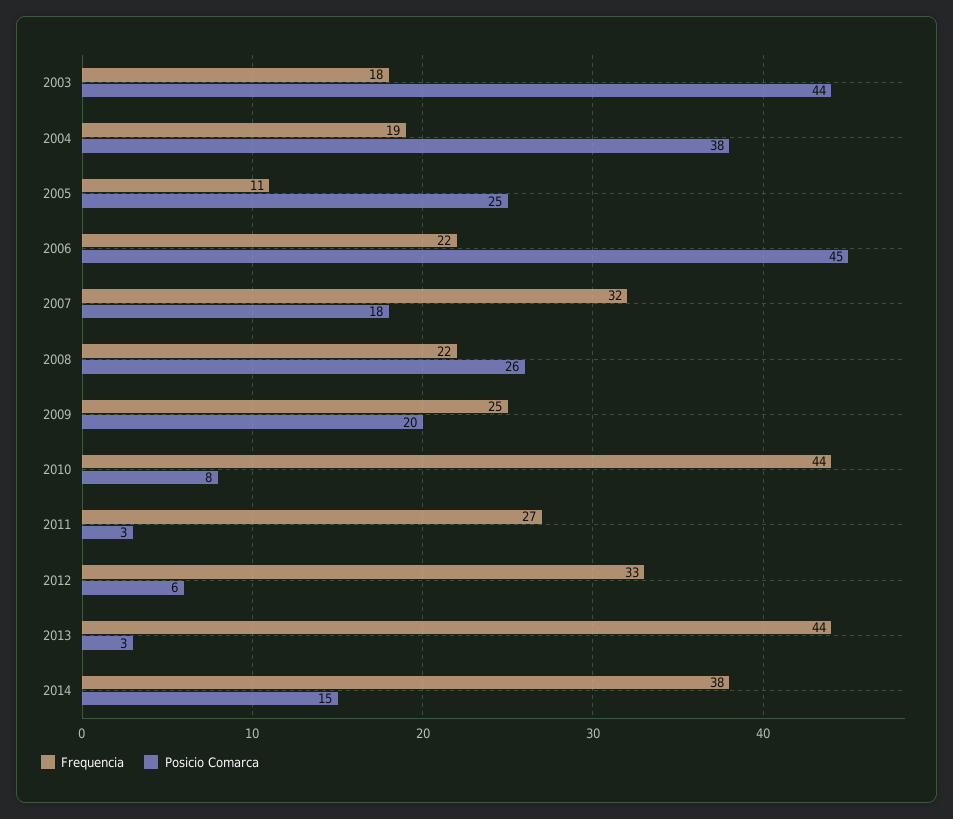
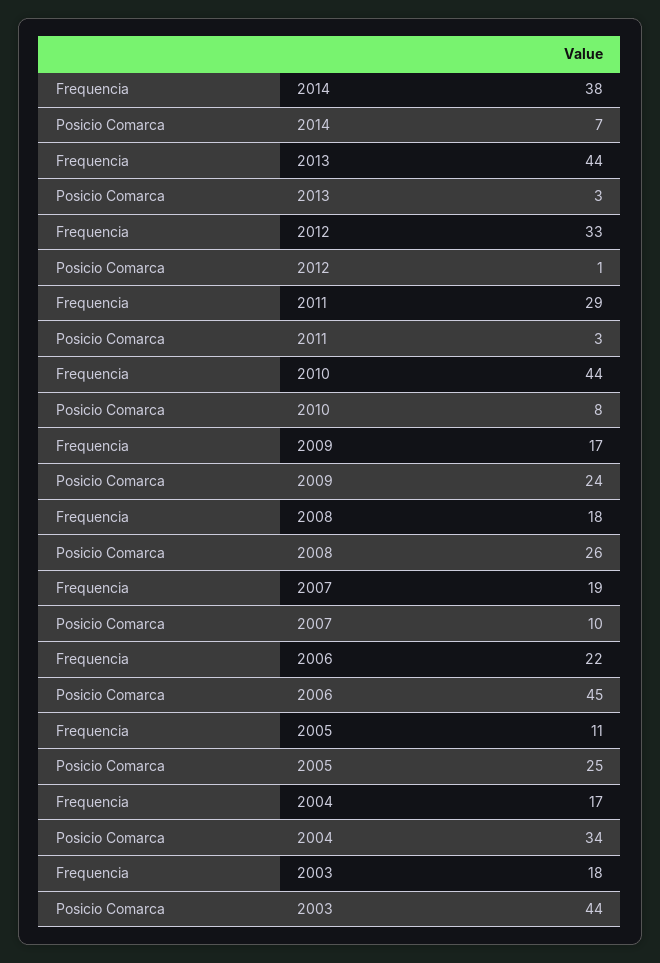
  {
    "Frequencia": {
      "2003": 18,
-     "2004": 19,
+     "2004": 17,
      "2005": 11,
      "2006": 22,
-     "2007": 32,
+     "2007": 19,
-     "2008": 22,
+     "2008": 18,
-     "2009": 25,
+     "2009": 17,
      "2010": 44,
-     "2011": 27,
+     "2011": 29,
      "2012": 33,
      "2013": 44,
      "2014": 38
    },
    "Posicio Comarca": {
      "2003": 44,
-     "2004": 38,
+     "2004": 34,
      "2005": 25,
      "2006": 45,
-     "2007": 18,
+     "2007": 10,
      "2008": 26,
-     "2009": 20,
+     "2009": 24,
      "2010": 8,
      "2011": 3,
-     "2012": 6,
+     "2012": 1,
      "2013": 3,
-     "2014": 15
+     "2014": 7
    }
  }

